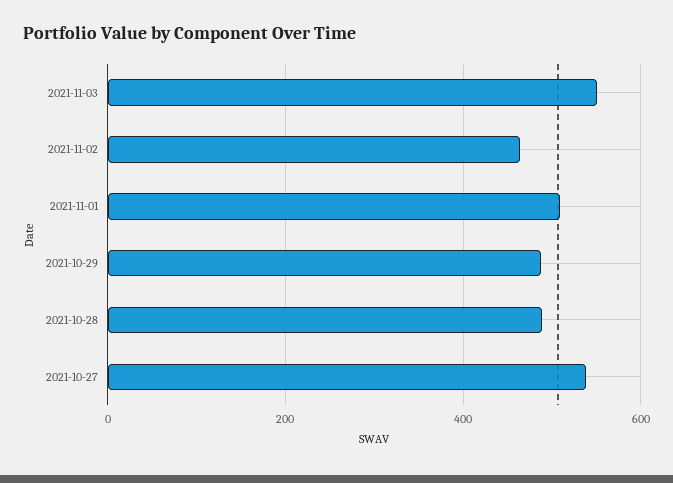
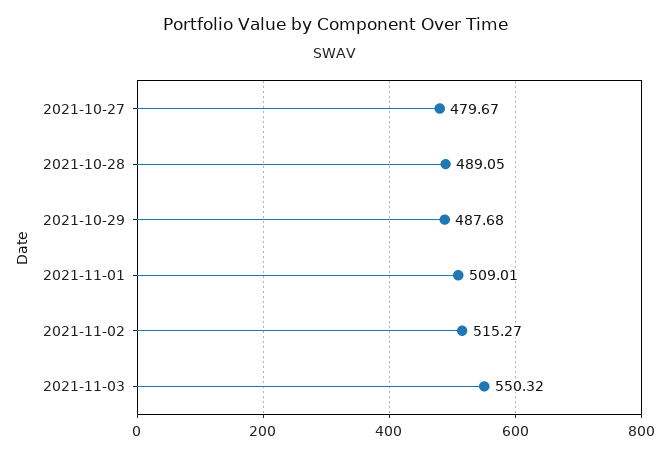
  {
    "2021-11-03": 550.32,
-   "2021-11-02": 460,
+   "2021-11-02": 515.27,
    "2021-11-01": 509.01,
    "2021-10-29": 487.68,
    "2021-10-28": 489.05,
-   "2021-10-27": 540
+   "2021-10-27": 479.67
  }

